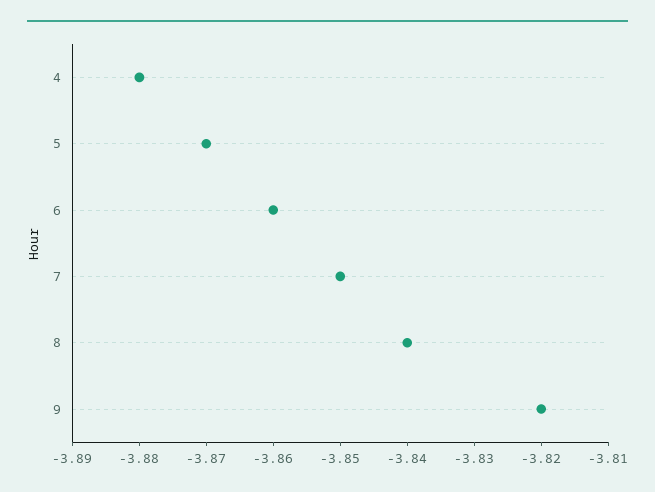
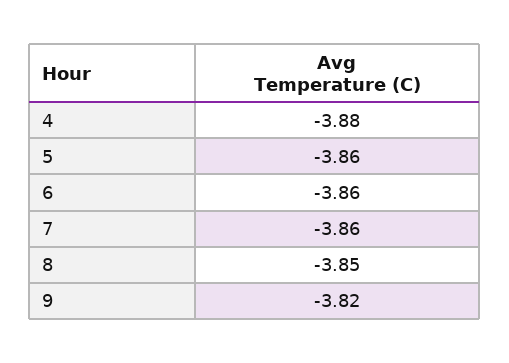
  {
    "4": -3.88,
-   "5": -3.87,
+   "5": -3.86,
    "6": -3.86,
-   "7": -3.85,
+   "7": -3.86,
-   "8": -3.84,
+   "8": -3.85,
    "9": -3.82
  }

